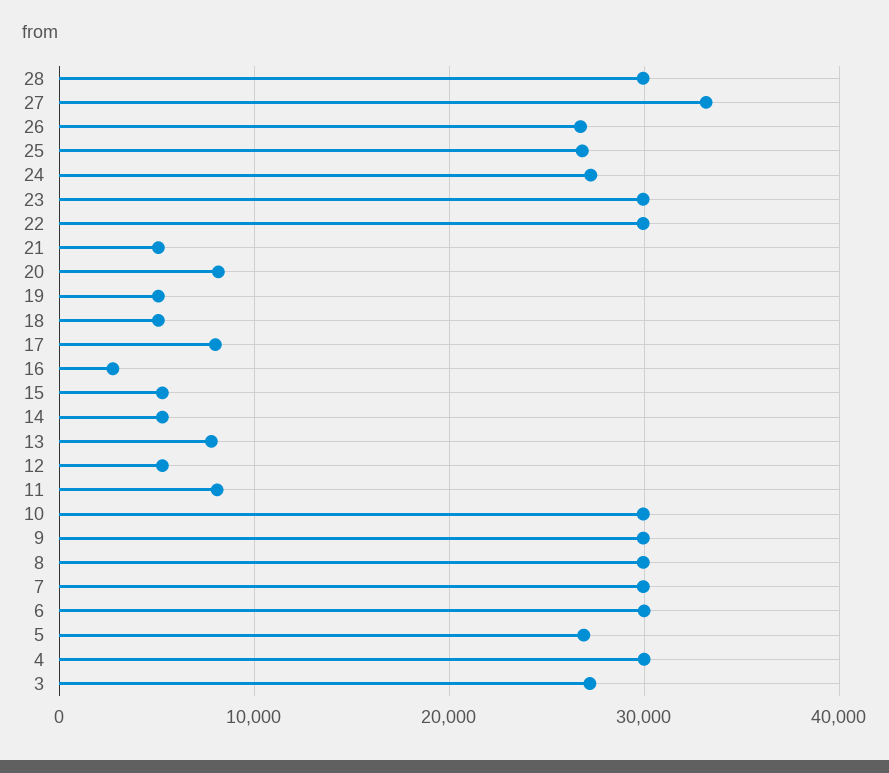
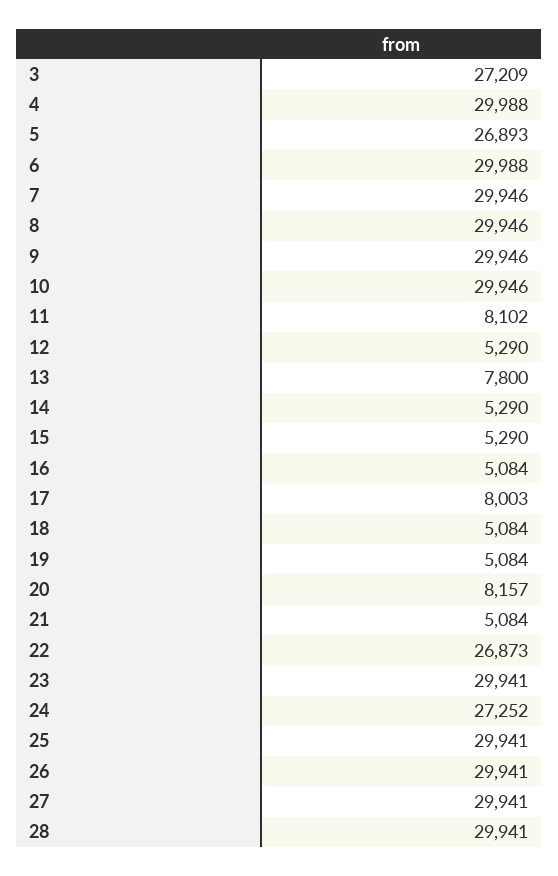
  {
    "28": 29941,
-   "27": 33000,
+   "27": 29941,
-   "26": 27000,
+   "26": 29941,
-   "25": 27000,
+   "25": 29941,
    "24": 27252,
    "23": 29941,
-   "22": 30000,
+   "22": 26873,
    "21": 5084,
    "20": 8157,
    "19": 5084,
    "18": 5084,
    "17": 8003,
-   "16": 3000,
+   "16": 5084,
    "15": 5290,
    "14": 5290,
    "13": 7800,
    "12": 5290,
    "11": 8102,
    "10": 29946,
    "9": 29946,
    "8": 29946,
    "7": 29946,
    "6": 29988,
    "5": 26893,
    "4": 29988,
    "3": 27209
  }

